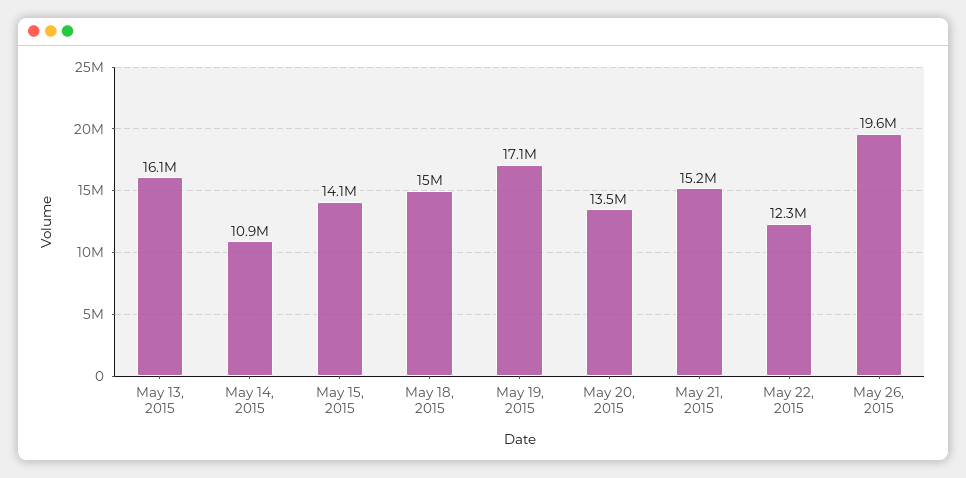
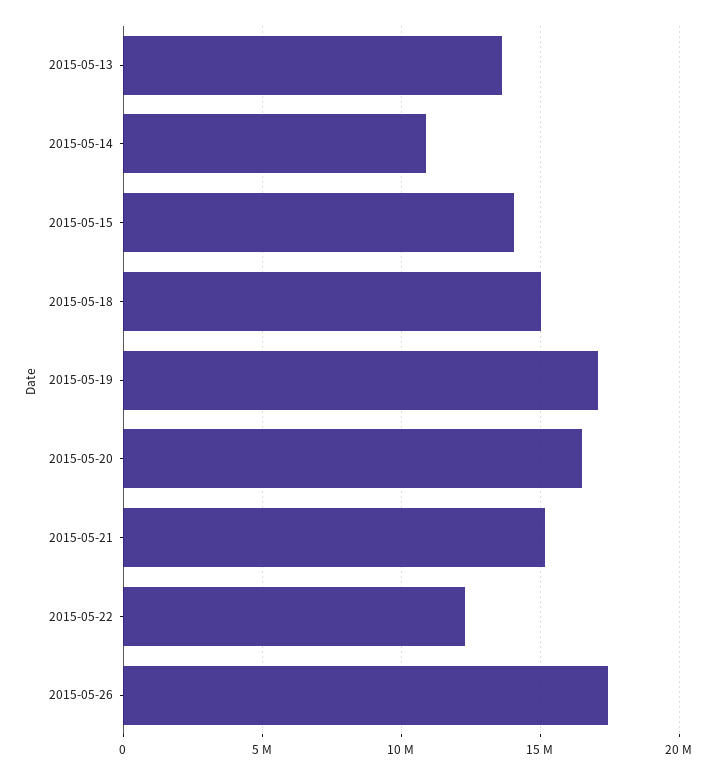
  {
-   "May 13, 2015": 16100000,
+   "May 13, 2015": 13500000,
    "May 14, 2015": 10900000,
    "May 15, 2015": 14100000,
    "May 18, 2015": 15000000,
    "May 19, 2015": 17100000,
-   "May 20, 2015": 13500000,
+   "May 20, 2015": 16500000,
    "May 21, 2015": 15200000,
    "May 22, 2015": 12300000,
-   "May 26, 2015": 19600000
+   "May 26, 2015": 17500000
  }

